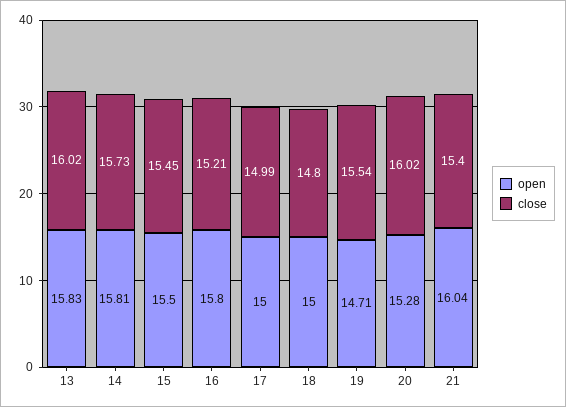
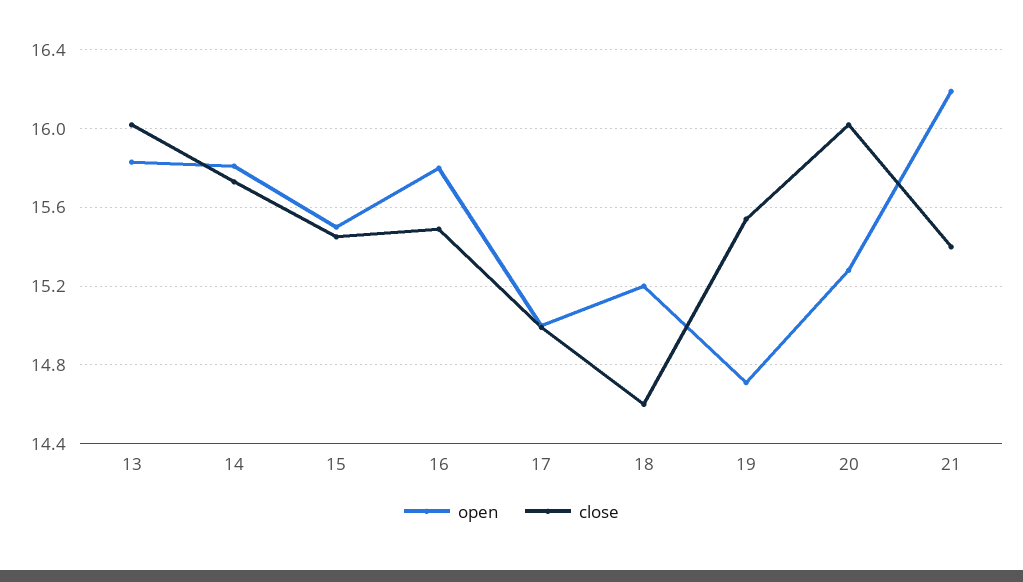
  {
    "open": {
      "13": 15.83,
      "14": 15.81,
      "15": 15.5,
      "16": 15.8,
      "17": 15,
-     "18": 15,
+     "18": 15.2,
      "19": 14.71,
      "20": 15.28,
-     "21": 16.04
+     "21": 16.2
    },
    "close": {
      "13": 16.02,
      "14": 15.73,
      "15": 15.45,
-     "16": 15.21,
+     "16": 15.5,
      "17": 14.99,
-     "18": 14.8,
+     "18": 14.6,
      "19": 15.54,
      "20": 16.02,
      "21": 15.4
    }
  }

